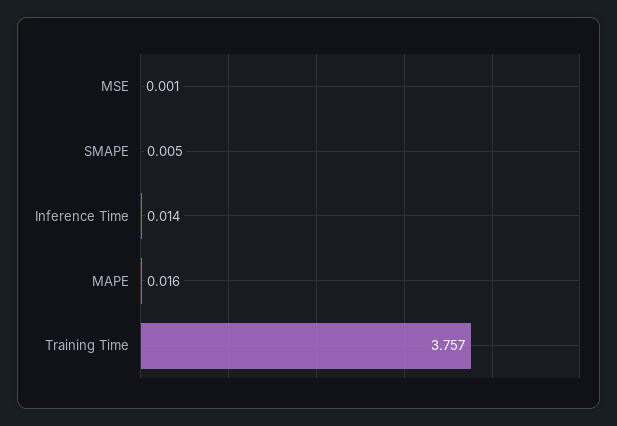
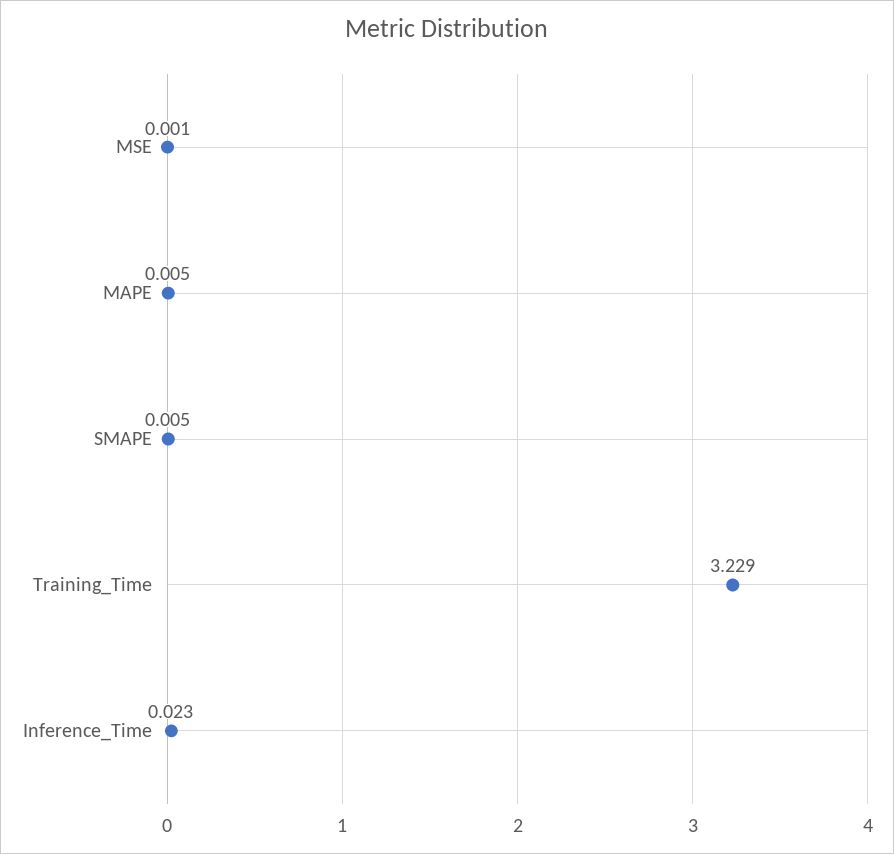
  {
    "MSE": 0.001,
    "SMAPE": 0.005,
-   "Inference Time": 0.014,
+   "Inference Time": 0.023,
-   "MAPE": 0.016,
+   "MAPE": 0.005,
-   "Training Time": 3.757
+   "Training Time": 3.229
  }

